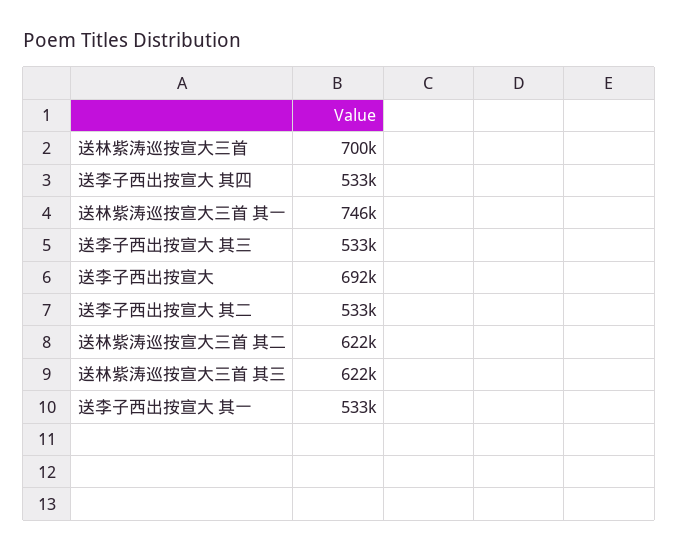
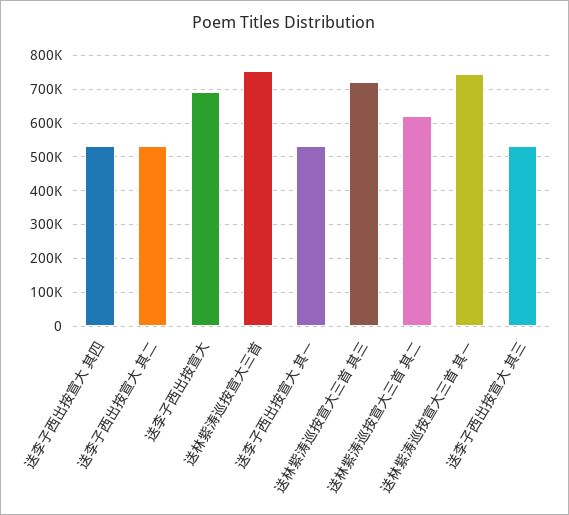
  {
-   "送林紫涛巡按宣大三首": 700000,
+   "送林紫涛巡按宣大三首": 760000,
    "送李子西出按宣大 其四": 533000,
    "送林紫涛巡按宣大三首 其一": 746000,
    "送李子西出按宣大 其三": 533000,
    "送李子西出按宣大": 692000,
    "送李子西出按宣大 其二": 533000,
    "送林紫涛巡按宣大三首 其二": 622000,
-   "送林紫涛巡按宣大三首 其三": 622000,
+   "送林紫涛巡按宣大三首 其三": 720000,
    "送李子西出按宣大 其一": 533000
  }

